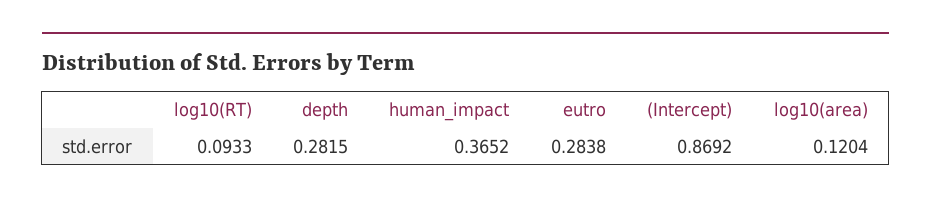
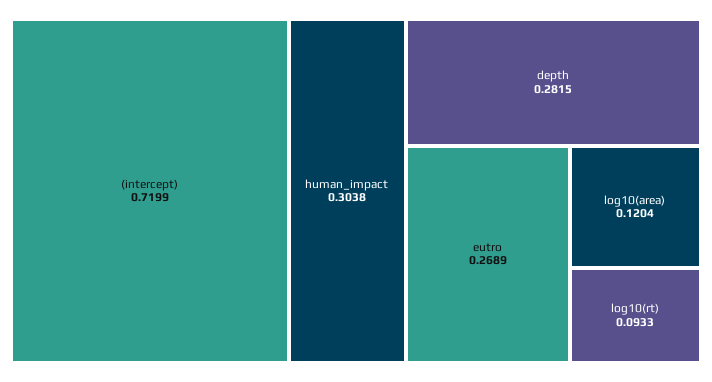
  {
    "log10(RT)": 0.0933,
    "depth": 0.2815,
-   "human_impact": 0.3652,
+   "human_impact": 0.3038,
-   "eutro": 0.2838,
+   "eutro": 0.2689,
-   "(Intercept)": 0.8692,
+   "(Intercept)": 0.7199,
    "log10(area)": 0.1204
  }

